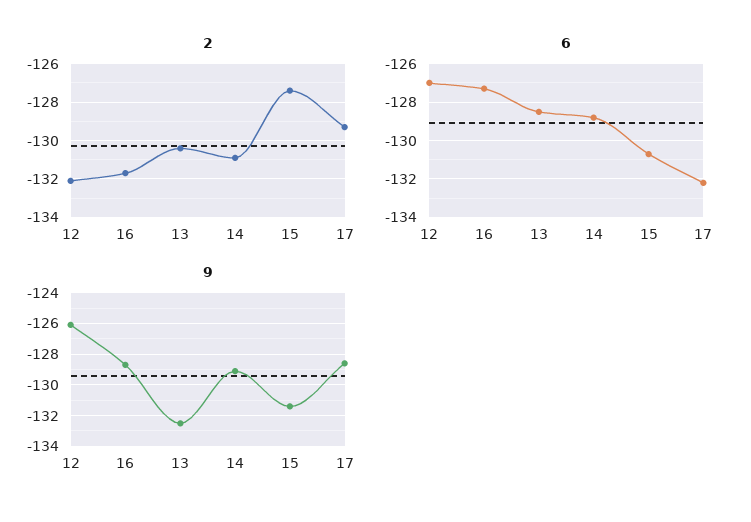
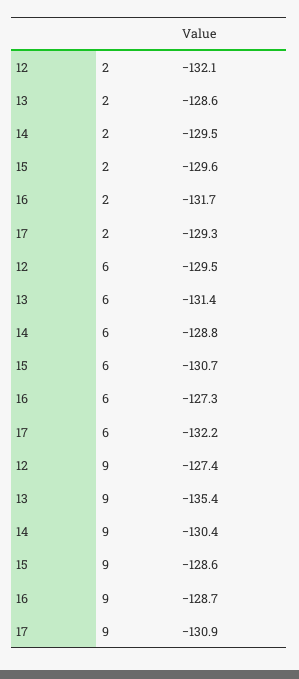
  {
    "2": {
      "12": -132.1,
      "16": -131.7,
-     "13": -130.5,
+     "13": -128.6,
-     "14": -131,
+     "14": -129.5,
-     "15": -127.5,
+     "15": -129.6,
      "17": -129.3
    },
    "6": {
-     "12": -127,
+     "12": -129.5,
      "16": -127.3,
-     "13": -128.5,
+     "13": -131.4,
      "14": -128.8,
      "15": -130.7,
      "17": -132.2
    },
    "9": {
-     "12": -126,
+     "12": -127.4,
      "16": -128.7,
-     "13": -132.5,
+     "13": -135.4,
-     "14": -129,
+     "14": -130.4,
-     "15": -131.5,
+     "15": -128.6,
-     "17": -128.5
+     "17": -130.9
    }
  }

